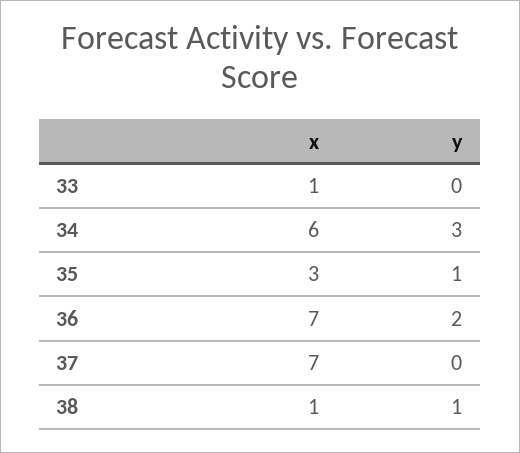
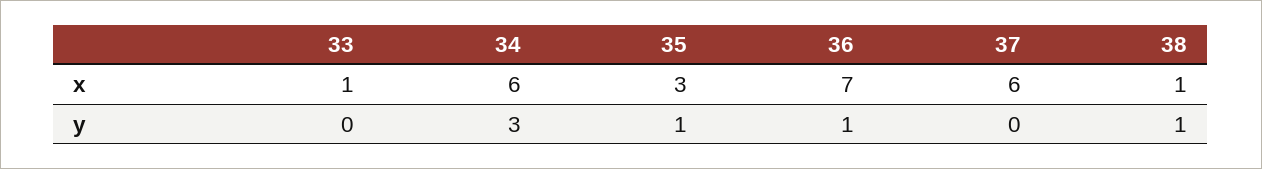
  {
    "x": {
      "33": 1,
      "34": 6,
      "35": 3,
      "36": 7,
-     "37": 7,
+     "37": 6,
      "38": 1
    },
    "y": {
      "33": 0,
      "34": 3,
      "35": 1,
-     "36": 2,
+     "36": 1,
      "37": 0,
      "38": 1
    }
  }

